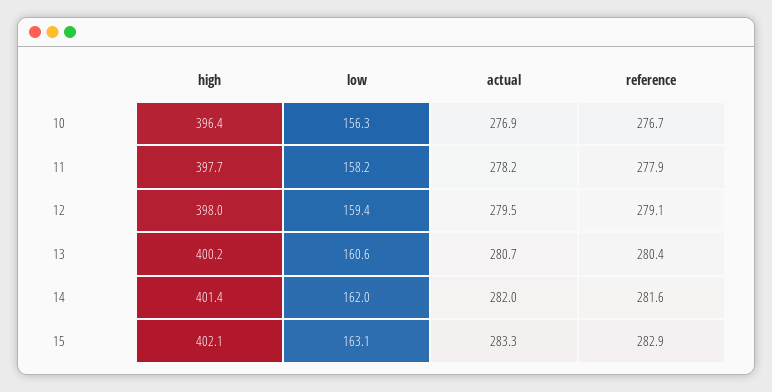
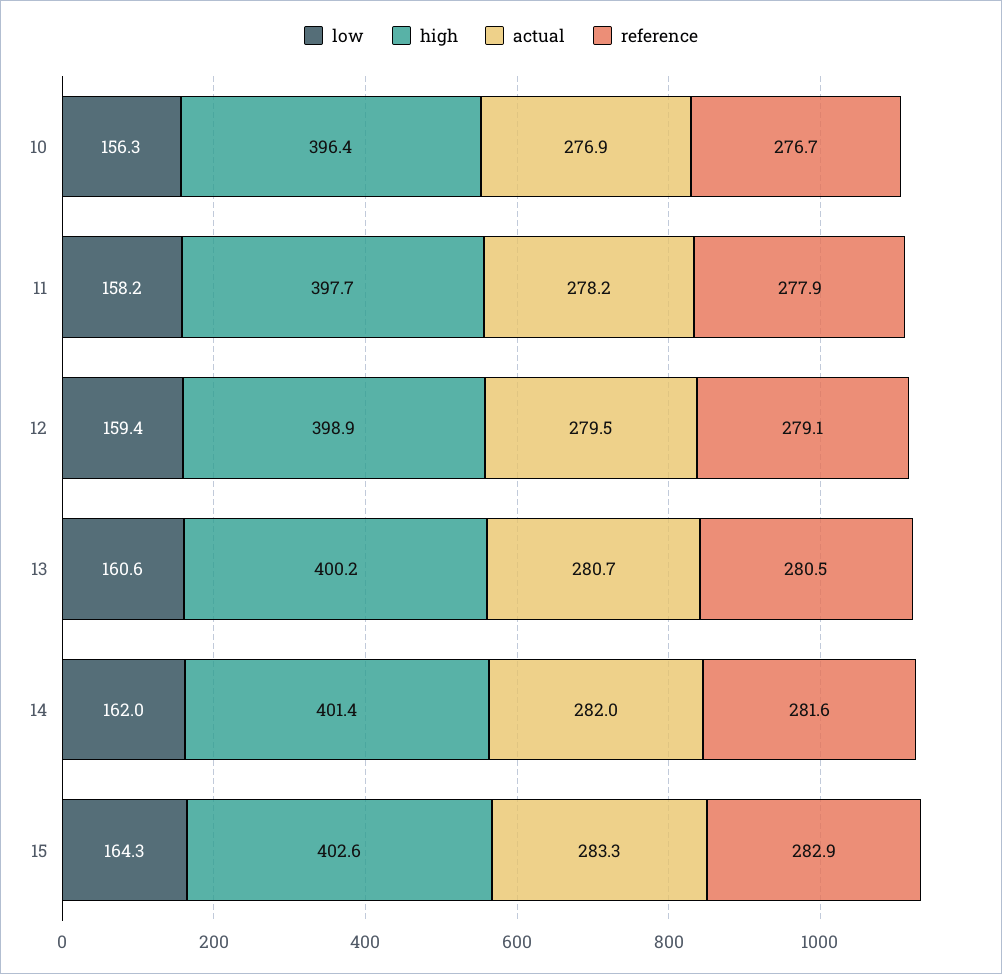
  {
    "high": {
      "10": 396.4,
      "11": 397.7,
-     "12": 398,
+     "12": 398.9,
      "13": 400.2,
      "14": 401.4,
-     "15": 402.1
+     "15": 402.6
    },
    "low": {
      "10": 156.3,
      "11": 158.2,
      "12": 159.4,
      "13": 160.6,
      "14": 162,
-     "15": 163.1
+     "15": 164.3
    },
    "actual": {
      "10": 276.9,
      "11": 278.2,
      "12": 279.5,
      "13": 280.7,
      "14": 282,
      "15": 283.3
    },
    "reference": {
      "10": 276.7,
      "11": 277.9,
      "12": 279.1,
-     "13": 280.4,
+     "13": 280.5,
      "14": 281.6,
      "15": 282.9
    }
  }

